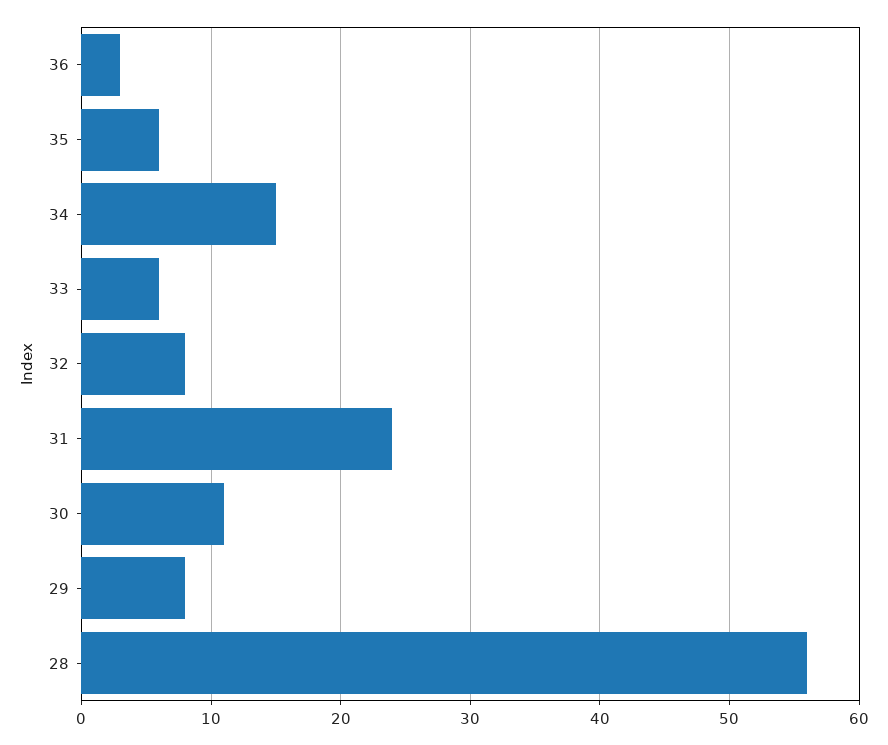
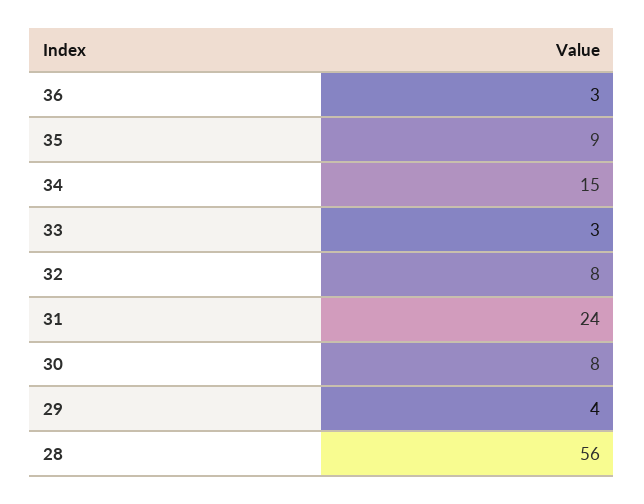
  {
    "36": 3,
-   "35": 6,
+   "35": 9,
    "34": 15,
-   "33": 6,
+   "33": 3,
    "32": 8,
    "31": 24,
-   "30": 11,
+   "30": 8,
-   "29": 8,
+   "29": 4,
    "28": 56
  }

